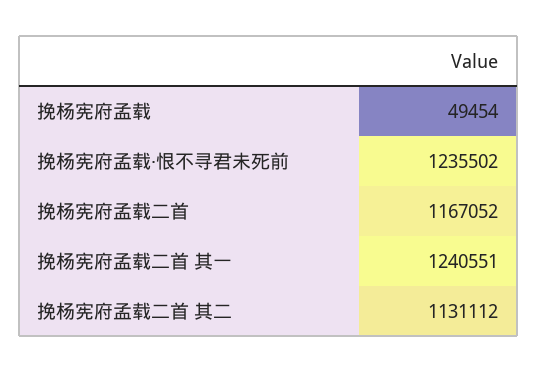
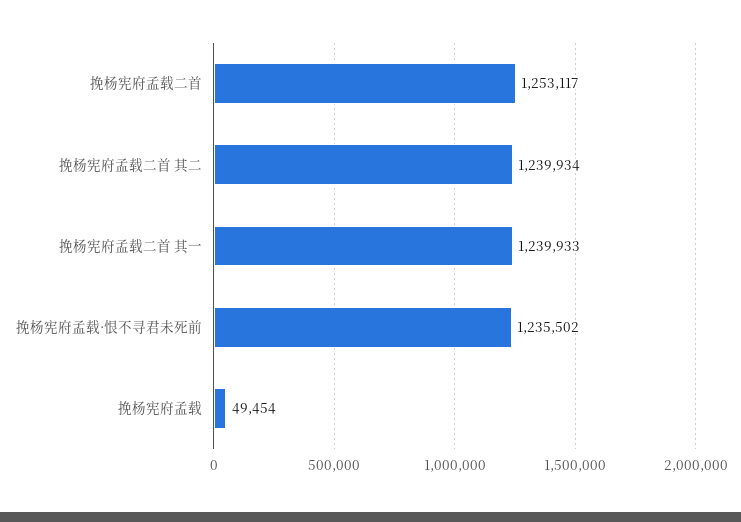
  {
    "挽杨宪府孟载": 49454,
    "挽杨宪府孟载·恨不寻君未死前": 1235502,
-   "挽杨宪府孟载二首": 1167052,
+   "挽杨宪府孟载二首": 1253117,
-   "挽杨宪府孟载二首 其一": 1240551,
+   "挽杨宪府孟载二首 其一": 1239933,
-   "挽杨宪府孟载二首 其二": 1131112
+   "挽杨宪府孟载二首 其二": 1239934
  }

